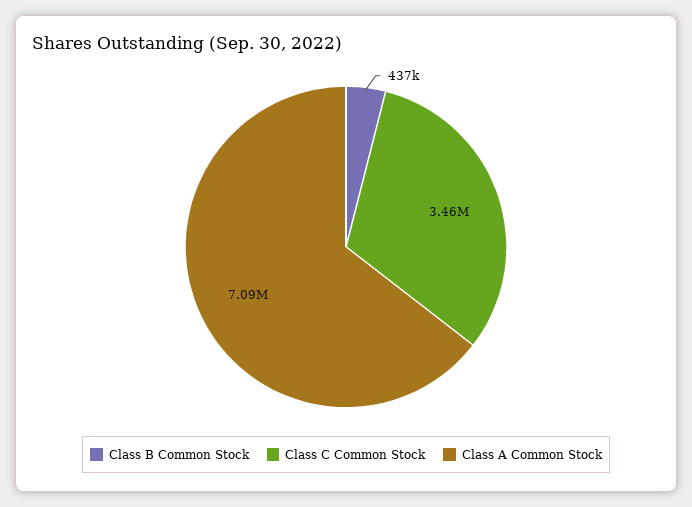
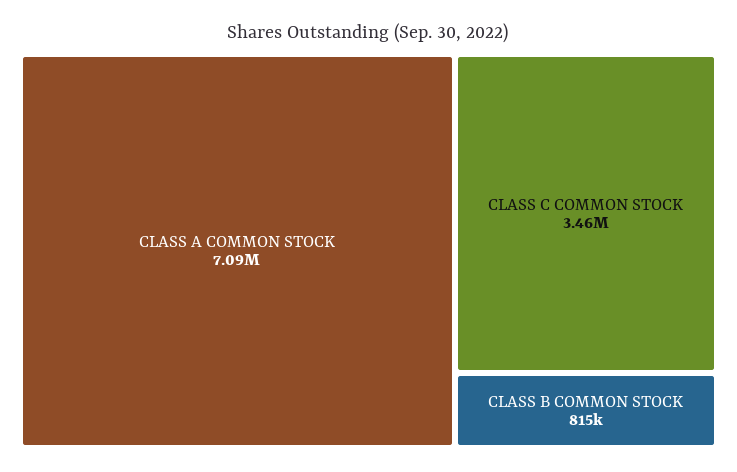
  {
-   "Class B Common Stock": 437000,
+   "Class B Common Stock": 815000,
    "Class C Common Stock": 3460000,
    "Class A Common Stock": 7090000
  }

